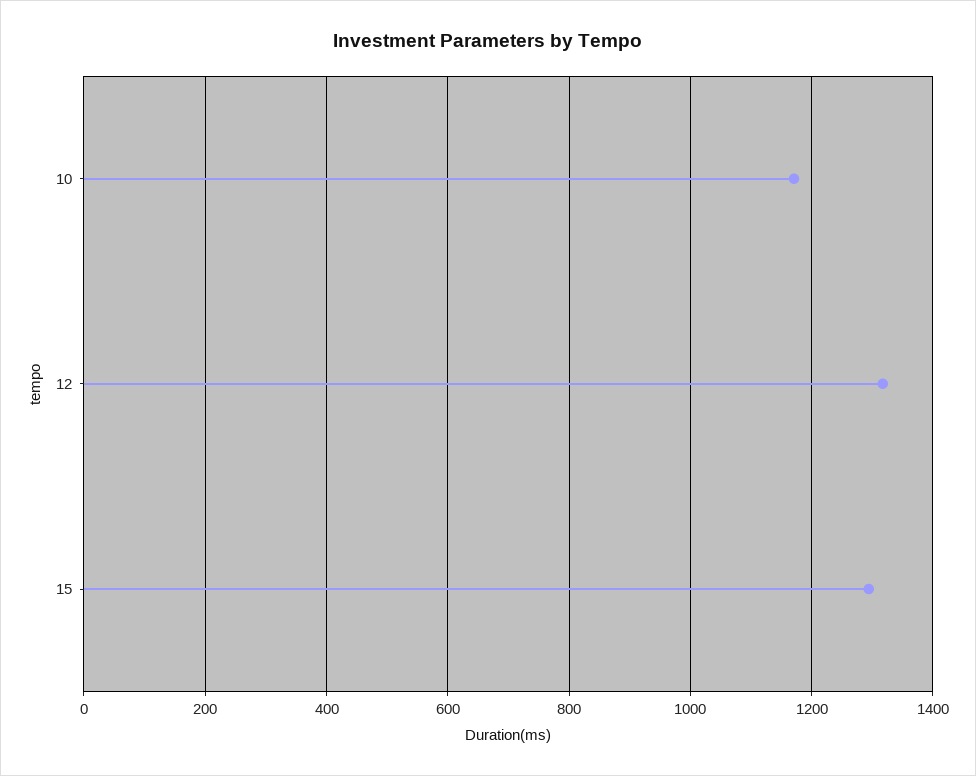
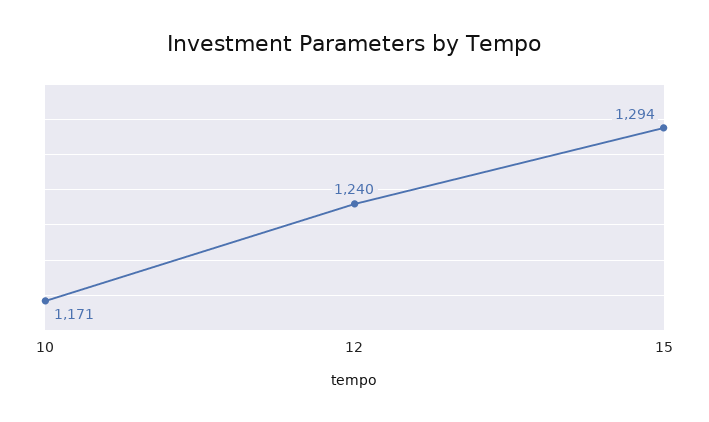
  {
    "10": 1171,
-   "12": 1320,
+   "12": 1240,
    "15": 1294
  }

